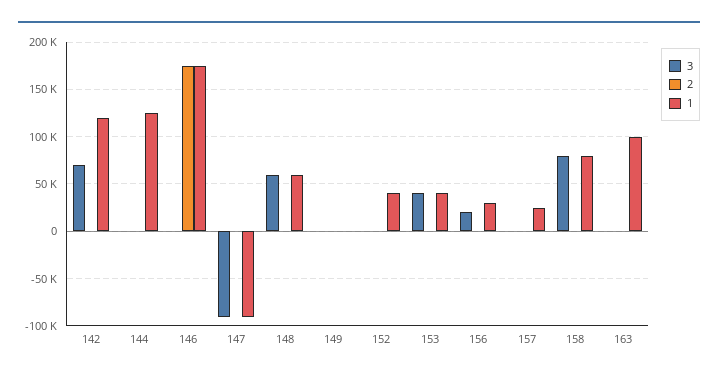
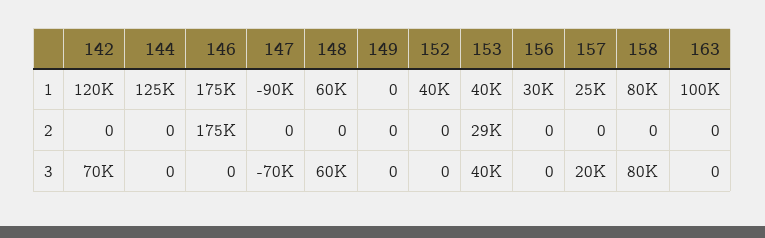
  {
    "3": {
      "142": 70000,
      "144": 0,
      "146": 0,
-     "147": -90000,
+     "147": -70000,
      "148": 60000,
      "149": 0,
      "152": 0,
      "153": 40000,
-     "156": 20000,
+     "156": 0,
-     "157": 0,
+     "157": 20000,
      "158": 80000,
      "163": 0
    },
    "2": {
      "142": 0,
      "144": 0,
      "146": 175000,
      "147": 0,
      "148": 0,
      "149": 0,
      "152": 0,
-     "153": 0,
+     "153": 29000,
      "156": 0,
      "157": 0,
      "158": 0,
      "163": 0
    },
    "1": {
      "142": 120000,
      "144": 125000,
      "146": 175000,
      "147": -90000,
      "148": 60000,
      "149": 0,
      "152": 40000,
      "153": 40000,
      "156": 30000,
      "157": 25000,
      "158": 80000,
      "163": 100000
    }
  }

